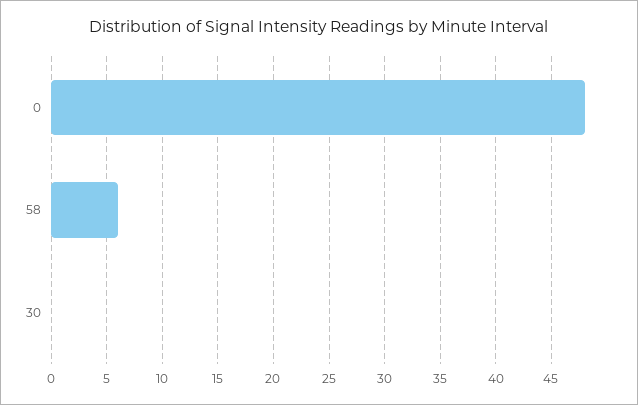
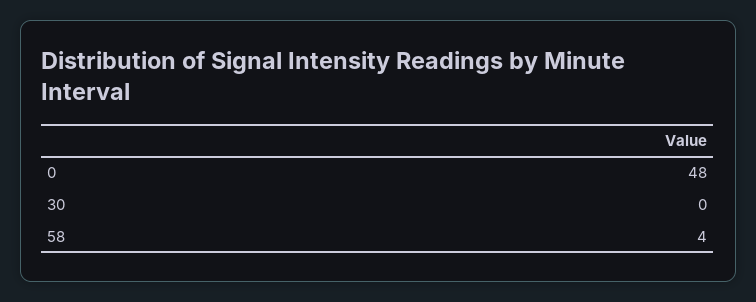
  {
    "0": 48,
-   "58": 6,
+   "58": 4,
    "30": 0
  }

